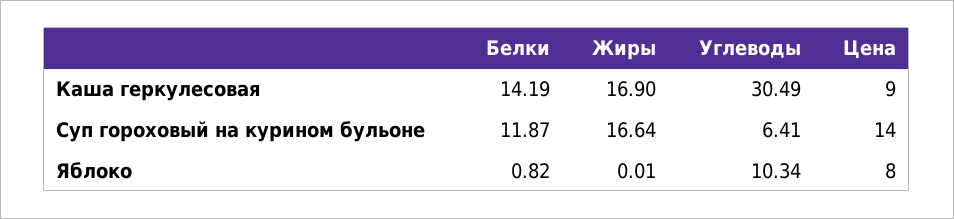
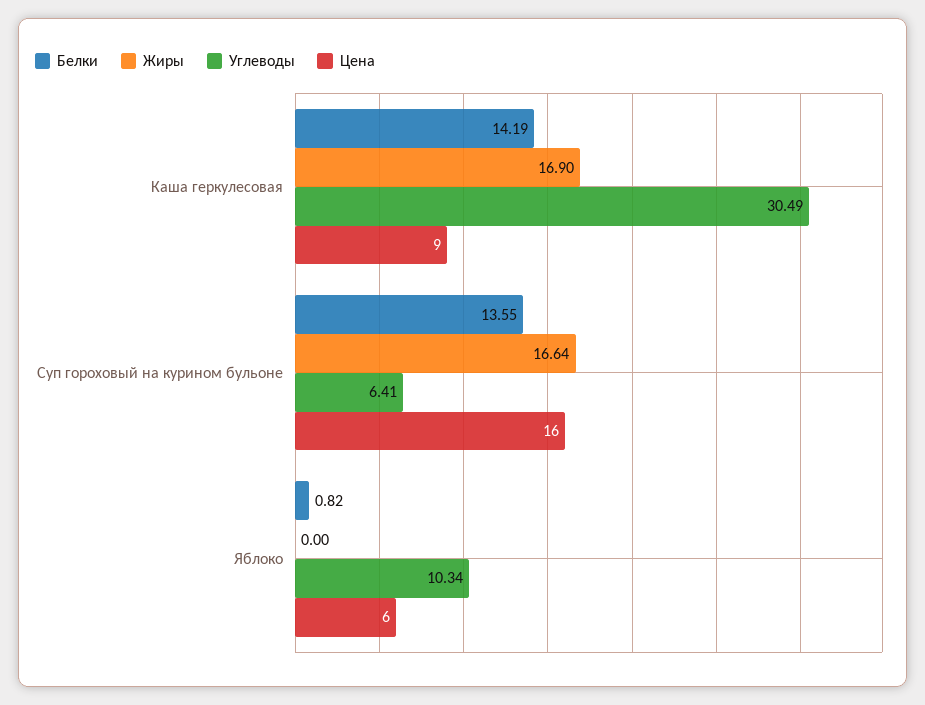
  {
    "Белки": {
      "Каша геркулесовая": 14.19,
-     "Суп гороховый на курином бульоне": 11.87,
+     "Суп гороховый на курином бульоне": 13.55,
      "Яблоко": 0.82
    },
    "Жиры": {
      "Каша геркулесовая": 16.9,
      "Суп гороховый на курином бульоне": 16.64,
-     "Яблоко": 0.01
+     "Яблоко": 0
    },
    "Углеводы": {
      "Каша геркулесовая": 30.49,
      "Суп гороховый на курином бульоне": 6.41,
      "Яблоко": 10.34
    },
    "Цена": {
      "Каша геркулесовая": 9,
-     "Суп гороховый на курином бульоне": 14,
+     "Суп гороховый на курином бульоне": 16,
-     "Яблоко": 8
+     "Яблоко": 6
    }
  }

